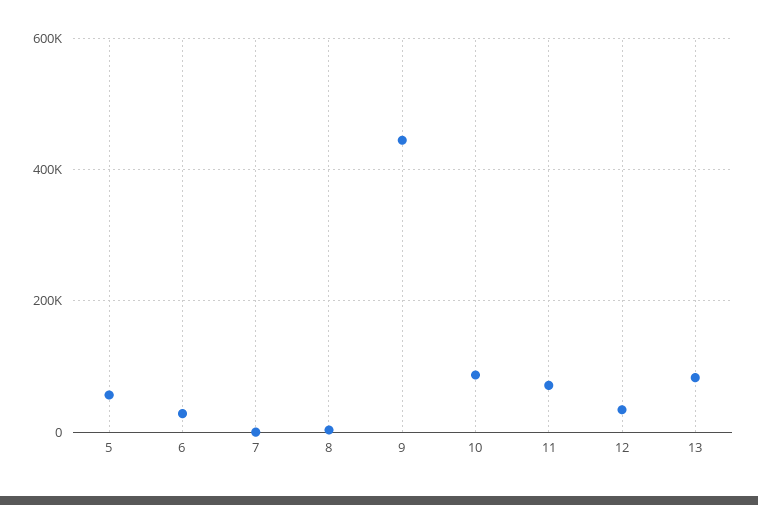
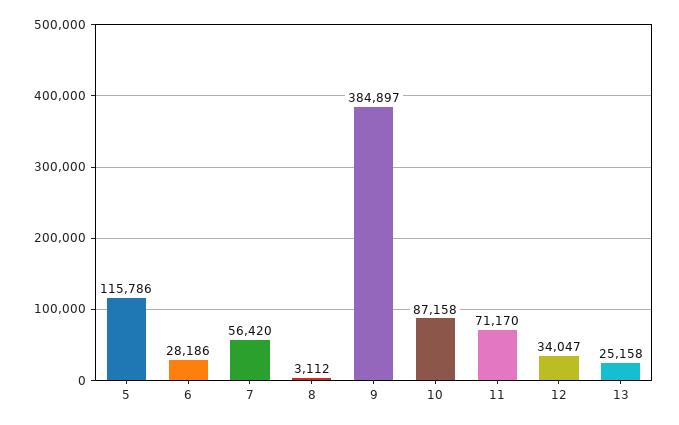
  {
-   "5": 60000,
+   "5": 115786,
    "6": 28186,
-   "7": 0,
+   "7": 56420,
    "8": 3112,
-   "9": 440000,
+   "9": 384897,
    "10": 87158,
    "11": 71170,
    "12": 34047,
-   "13": 80000
+   "13": 25158
  }

